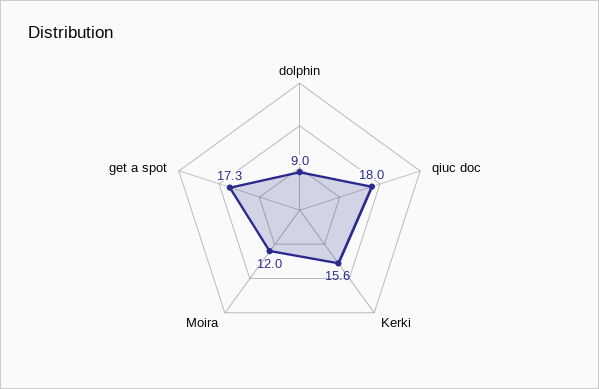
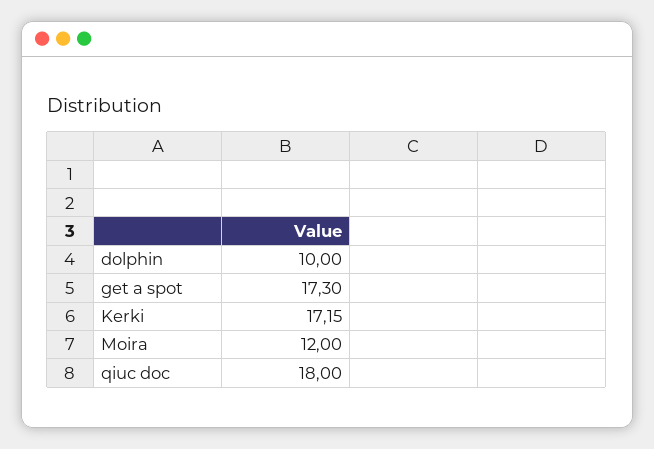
  {
-   "dolphin": 9,
+   "dolphin": 10,
    "qiuc doc": 18,
-   "Kerki": 15.6,
+   "Kerki": 17.15,
    "Moira": 12,
    "get a spot": 17.3
  }

